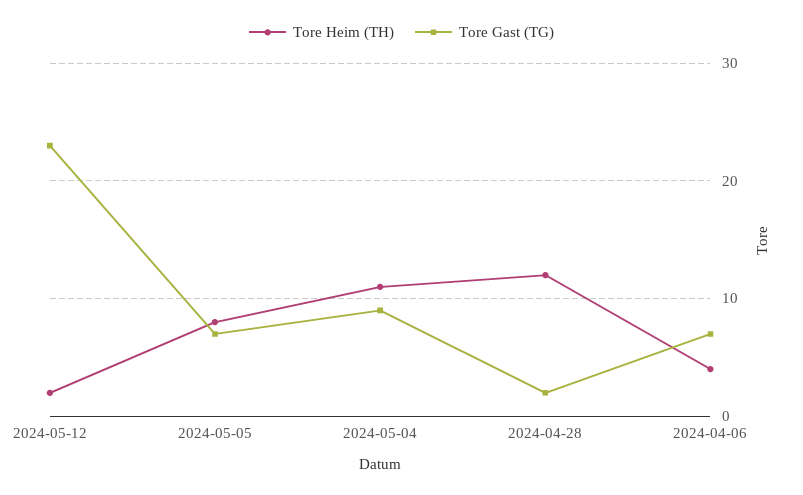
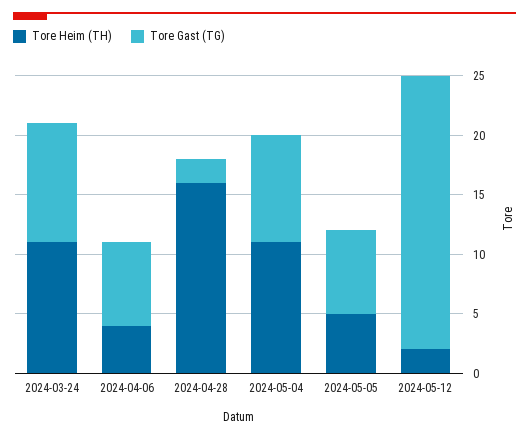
  {
    "Tore Heim (TH)": {
      "2024-05-12": 2,
-     "2024-05-05": 8,
+     "2024-05-05": 5,
      "2024-05-04": 11,
-     "2024-04-28": 12,
+     "2024-04-28": 16,
-     "2024-04-06": 4
+     "2024-04-06": 4,
+     "2024-03-24": 11
    },
    "Tore Gast (TG)": {
      "2024-05-12": 23,
      "2024-05-05": 7,
      "2024-05-04": 9,
      "2024-04-28": 2,
-     "2024-04-06": 7
+     "2024-04-06": 7,
+     "2024-03-24": 10
    }
  }

